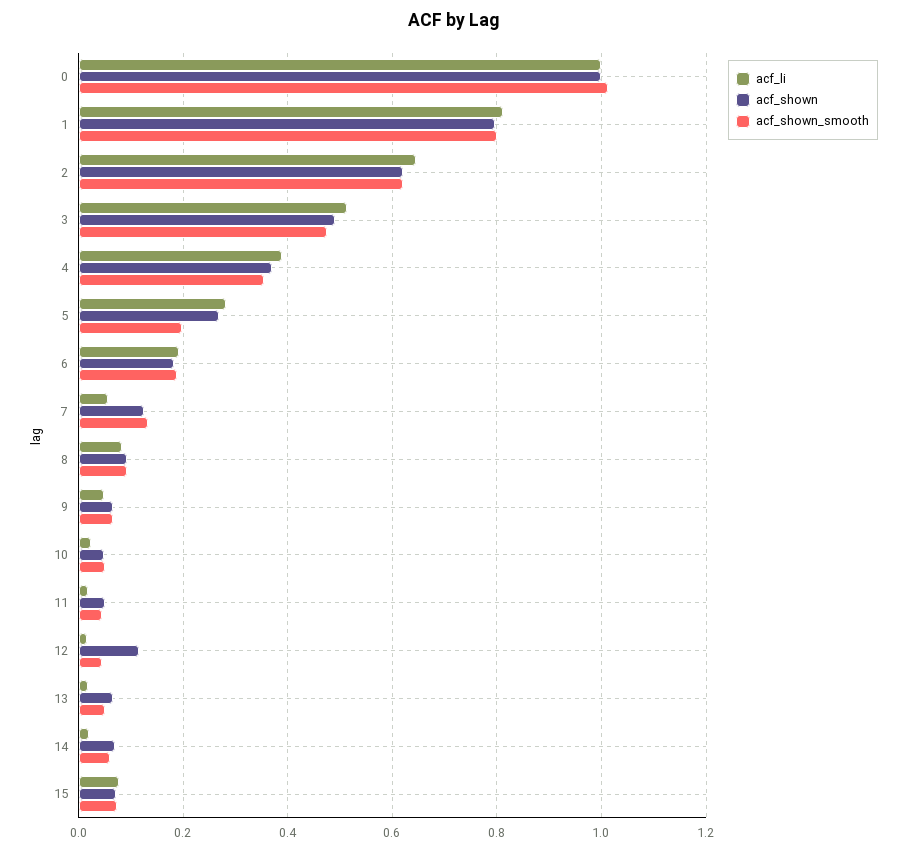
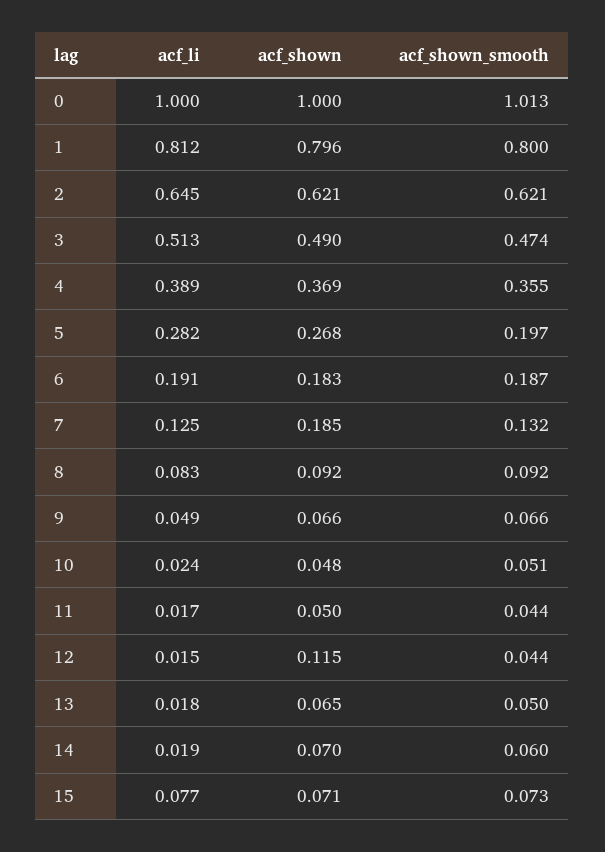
  {
    "acf_li": {
      "0": 1,
      "1": 0.812,
      "2": 0.645,
      "3": 0.513,
      "4": 0.389,
      "5": 0.282,
      "6": 0.191,
-     "7": 0.06,
+     "7": 0.125,
      "8": 0.083,
      "9": 0.049,
      "10": 0.024,
      "11": 0.017,
      "12": 0.015,
      "13": 0.018,
      "14": 0.019,
      "15": 0.077
    },
    "acf_shown": {
      "0": 1,
      "1": 0.796,
      "2": 0.621,
      "3": 0.49,
      "4": 0.369,
      "5": 0.268,
      "6": 0.183,
-     "7": 0.12,
+     "7": 0.185,
      "8": 0.092,
      "9": 0.066,
      "10": 0.048,
      "11": 0.05,
      "12": 0.115,
      "13": 0.065,
      "14": 0.07,
      "15": 0.071
    },
    "acf_shown_smooth": {
      "0": 1.013,
      "1": 0.8,
      "2": 0.621,
      "3": 0.474,
      "4": 0.355,
      "5": 0.197,
      "6": 0.187,
      "7": 0.132,
      "8": 0.092,
      "9": 0.066,
      "10": 0.051,
      "11": 0.044,
      "12": 0.044,
      "13": 0.05,
      "14": 0.06,
      "15": 0.073
    }
  }

